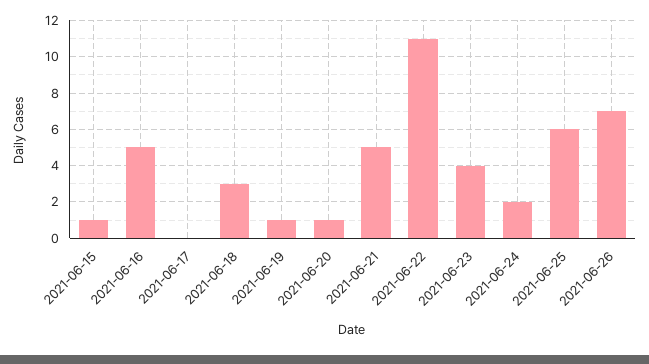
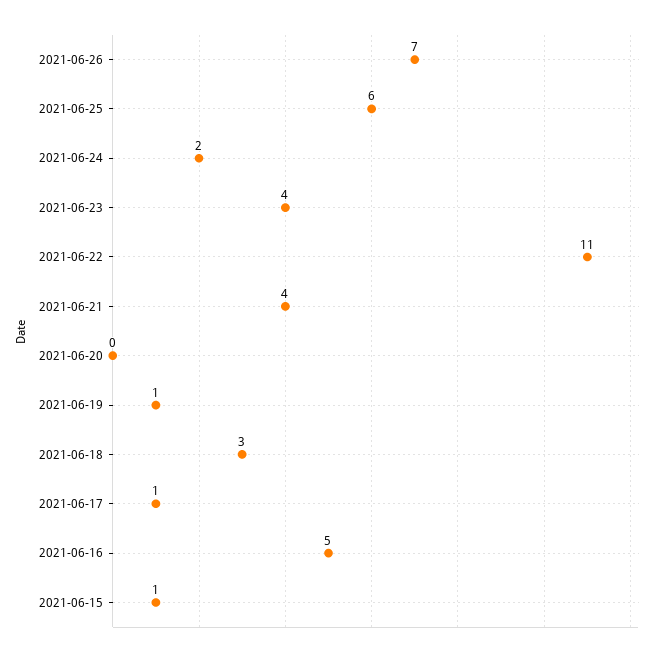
  {
    "2021-06-15": 1,
    "2021-06-16": 5,
-   "2021-06-17": 0,
+   "2021-06-17": 1,
    "2021-06-18": 3,
    "2021-06-19": 1,
-   "2021-06-20": 1,
+   "2021-06-20": 0,
-   "2021-06-21": 5,
+   "2021-06-21": 4,
    "2021-06-22": 11,
    "2021-06-23": 4,
    "2021-06-24": 2,
    "2021-06-25": 6,
    "2021-06-26": 7
  }

